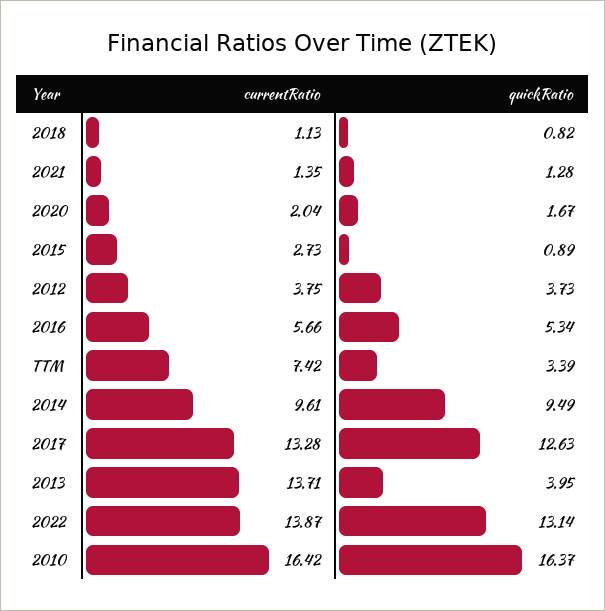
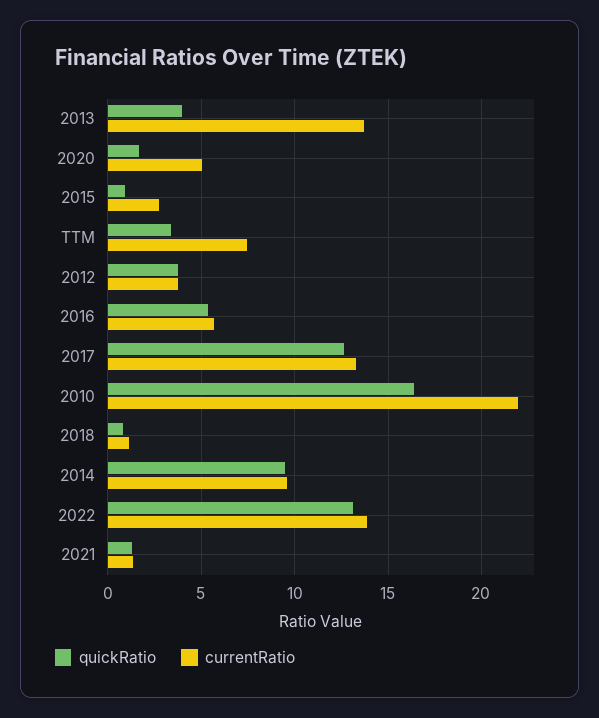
  {
    "currentRatio": {
      "2018": 1.13,
      "2021": 1.35,
-     "2020": 2.04,
+     "2020": 5,
      "2015": 2.73,
      "2012": 3.75,
      "2016": 5.66,
      "TTM": 7.42,
      "2014": 9.61,
      "2017": 13.28,
      "2013": 13.71,
      "2022": 13.87,
-     "2010": 16.42
+     "2010": 22
    },
    "quickRatio": {
      "2018": 0.82,
      "2021": 1.28,
      "2020": 1.67,
      "2015": 0.89,
      "2012": 3.73,
      "2016": 5.34,
      "TTM": 3.39,
      "2014": 9.49,
      "2017": 12.63,
      "2013": 3.95,
      "2022": 13.14,
      "2010": 16.37
    }
  }

